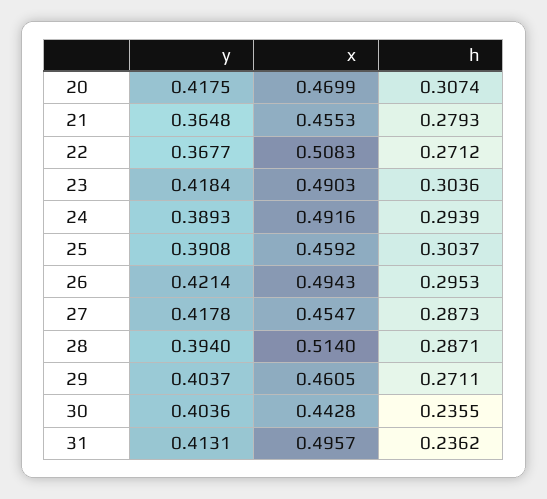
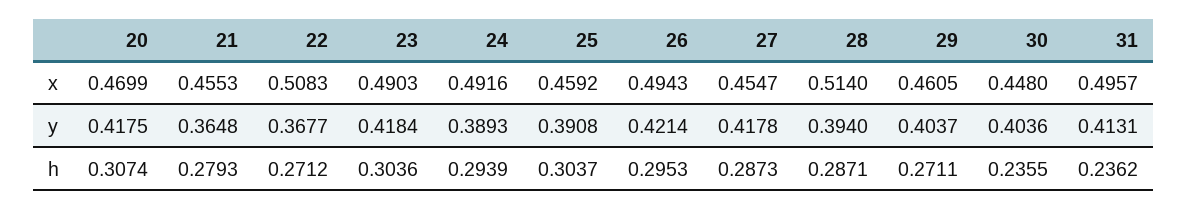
  {
    "y": {
      "20": 0.4175,
      "21": 0.3648,
      "22": 0.3677,
      "23": 0.4184,
      "24": 0.3893,
      "25": 0.3908,
      "26": 0.4214,
      "27": 0.4178,
      "28": 0.394,
      "29": 0.4037,
      "30": 0.4036,
      "31": 0.4131
    },
    "x": {
      "20": 0.4699,
      "21": 0.4553,
      "22": 0.5083,
      "23": 0.4903,
      "24": 0.4916,
      "25": 0.4592,
      "26": 0.4943,
      "27": 0.4547,
      "28": 0.514,
      "29": 0.4605,
-     "30": 0.4428,
+     "30": 0.448,
      "31": 0.4957
    },
    "h": {
      "20": 0.3074,
      "21": 0.2793,
      "22": 0.2712,
      "23": 0.3036,
      "24": 0.2939,
      "25": 0.3037,
      "26": 0.2953,
      "27": 0.2873,
      "28": 0.2871,
      "29": 0.2711,
      "30": 0.2355,
      "31": 0.2362
    }
  }

